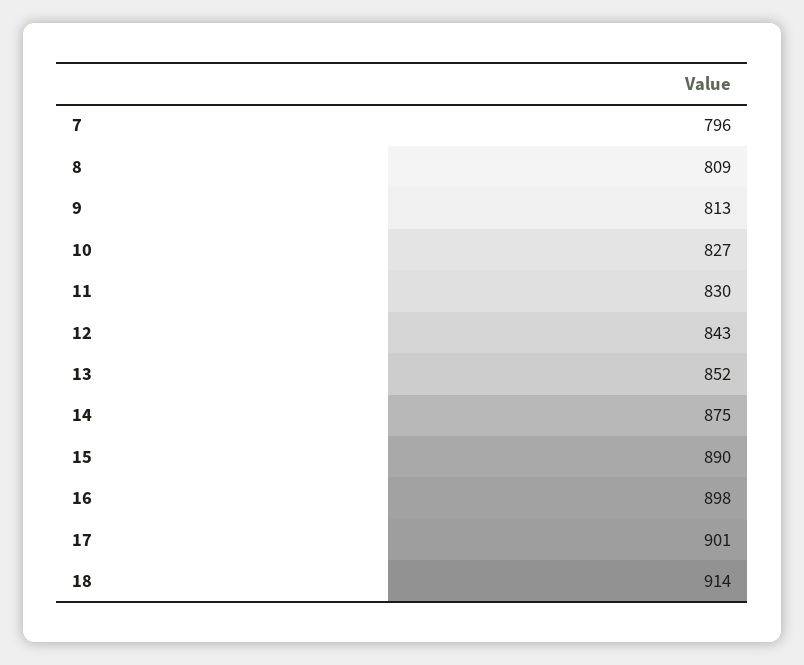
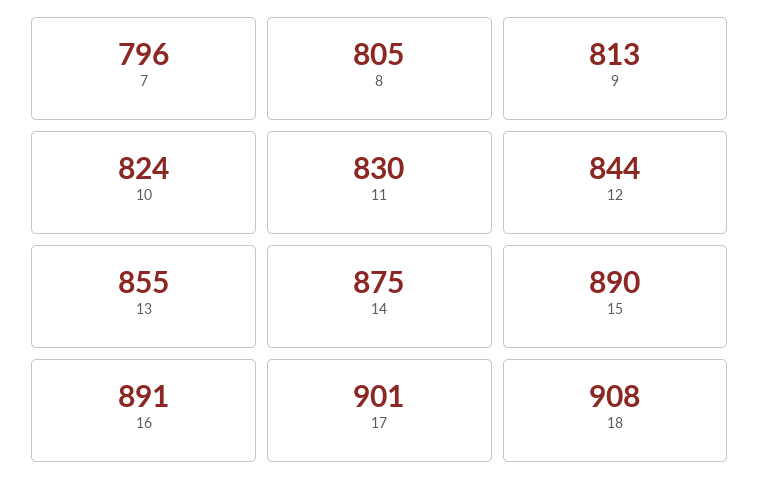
  {
    "7": 796,
-   "8": 809,
+   "8": 805,
    "9": 813,
-   "10": 827,
+   "10": 824,
    "11": 830,
-   "12": 843,
+   "12": 844,
-   "13": 852,
+   "13": 855,
    "14": 875,
    "15": 890,
-   "16": 898,
+   "16": 891,
    "17": 901,
-   "18": 914
+   "18": 908
  }

